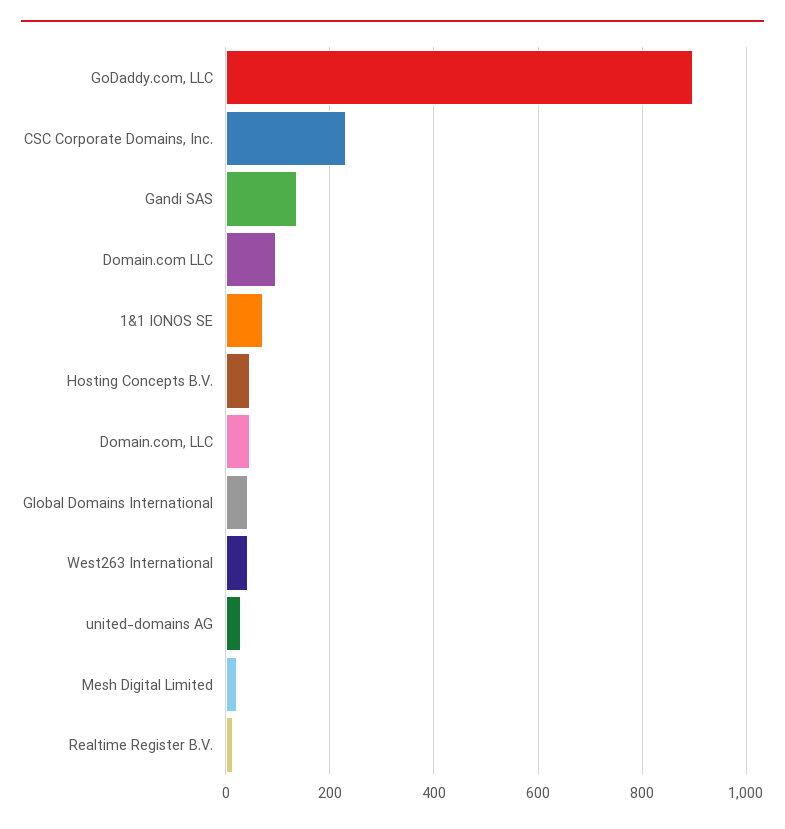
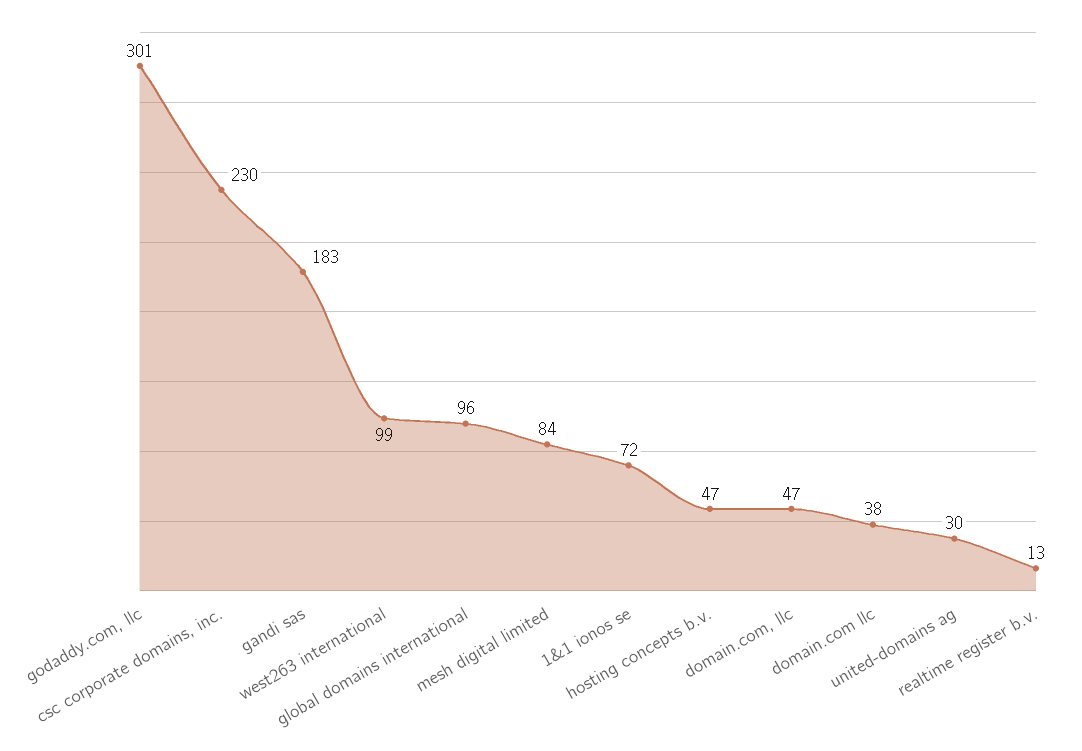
  {
-   "GoDaddy.com, LLC": 900,
+   "GoDaddy.com, LLC": 301,
    "CSC Corporate Domains, Inc.": 230,
-   "Gandi SAS": 140,
+   "Gandi SAS": 183,
-   "Domain.com LLC": 100,
+   "Domain.com LLC": 38,
    "1&1 IONOS SE": 72,
    "Hosting Concepts B.V.": 47,
    "Domain.com, LLC": 47,
-   "Global Domains International": 40,
+   "Global Domains International": 96,
-   "West263 International": 40,
+   "West263 International": 99,
    "united-domains AG": 30,
-   "Mesh Digital Limited": 20,
+   "Mesh Digital Limited": 84,
    "Realtime Register B.V.": 13
  }

